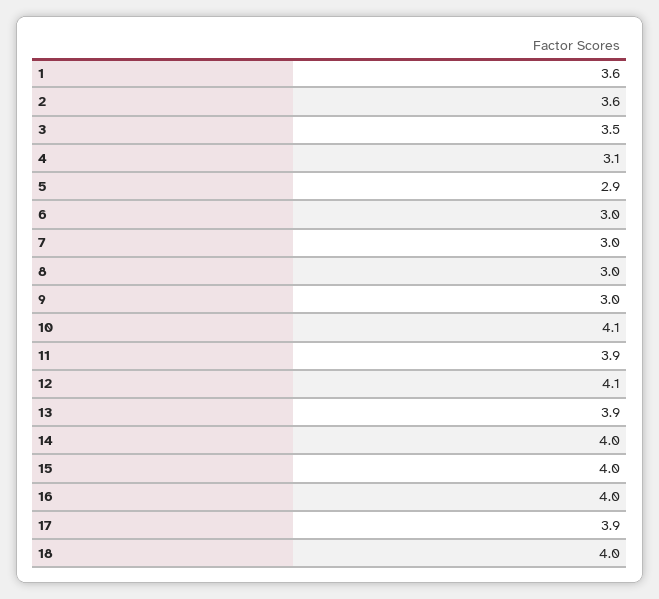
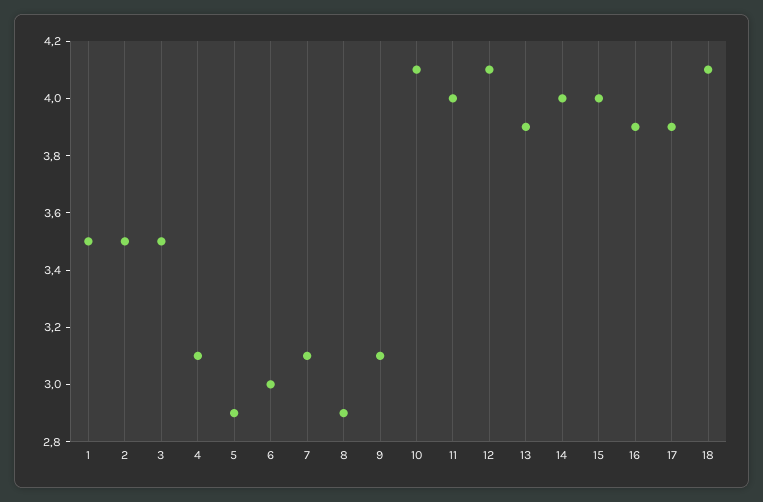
  {
-   "1": 3.6,
+   "1": 3.5,
-   "2": 3.6,
+   "2": 3.5,
    "3": 3.5,
    "4": 3.1,
    "5": 2.9,
    "6": 3,
-   "7": 3,
+   "7": 3.1,
-   "8": 3,
+   "8": 2.9,
-   "9": 3,
+   "9": 3.1,
    "10": 4.1,
-   "11": 3.9,
+   "11": 4,
    "12": 4.1,
    "13": 3.9,
    "14": 4,
    "15": 4,
-   "16": 4,
+   "16": 3.9,
    "17": 3.9,
-   "18": 4
+   "18": 4.1
  }

